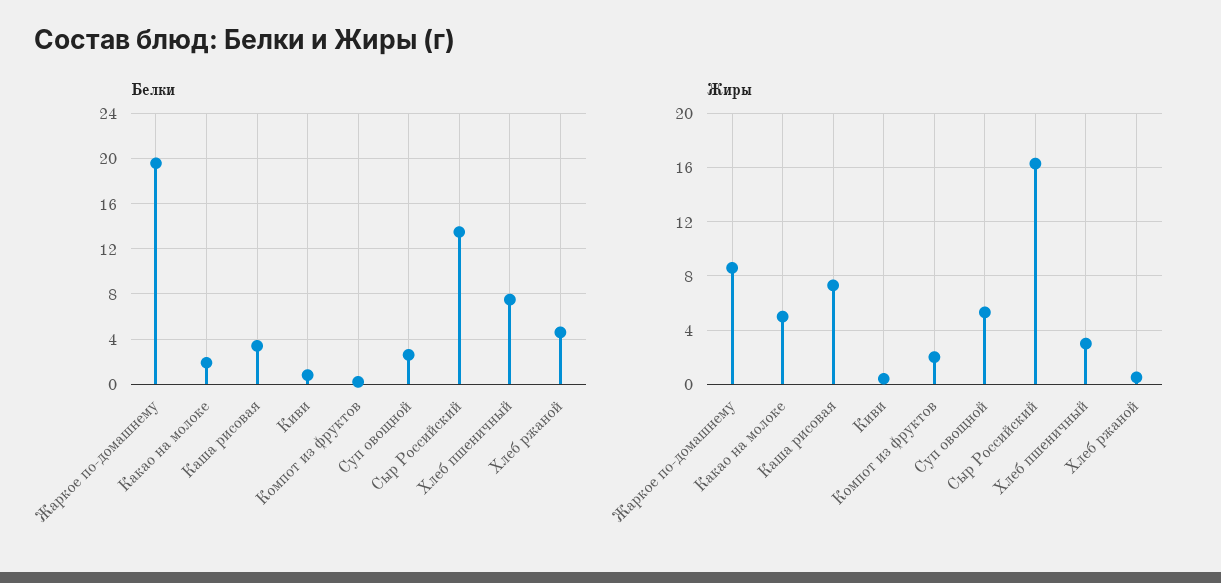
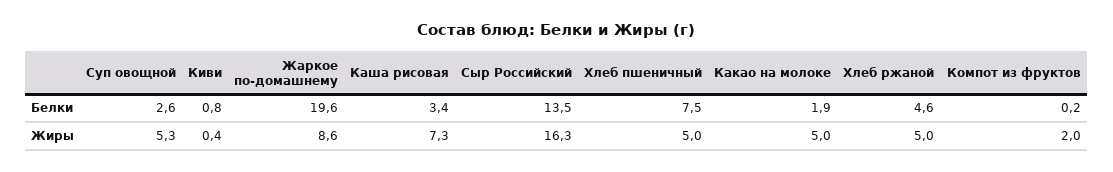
  {
    "Белки": {
      "Жаркое по-домашнему": 19.6,
      "Какао на молоке": 1.9,
      "Каша рисовая": 3.4,
      "Киви": 0.8,
      "Компот из фруктов": 0.2,
      "Суп овощной": 2.6,
      "Сыр Российский": 13.5,
      "Хлеб пшеничный": 7.5,
      "Хлеб ржаной": 4.6
    },
    "Жиры": {
      "Жаркое по-домашнему": 8.6,
      "Какао на молоке": 5,
      "Каша рисовая": 7.3,
      "Киви": 0.4,
      "Компот из фруктов": 2,
      "Суп овощной": 5.3,
      "Сыр Российский": 16.3,
-     "Хлеб пшеничный": 3,
+     "Хлеб пшеничный": 5,
-     "Хлеб ржаной": 0.5
+     "Хлеб ржаной": 5
    }
  }

